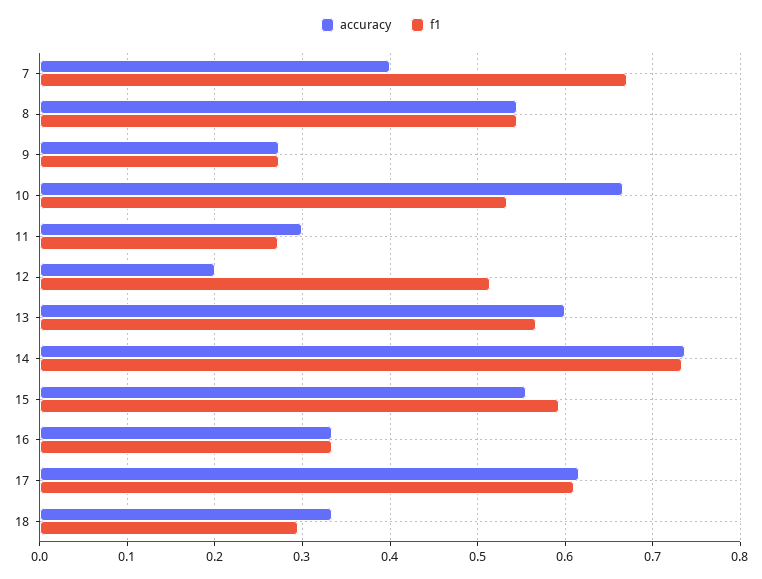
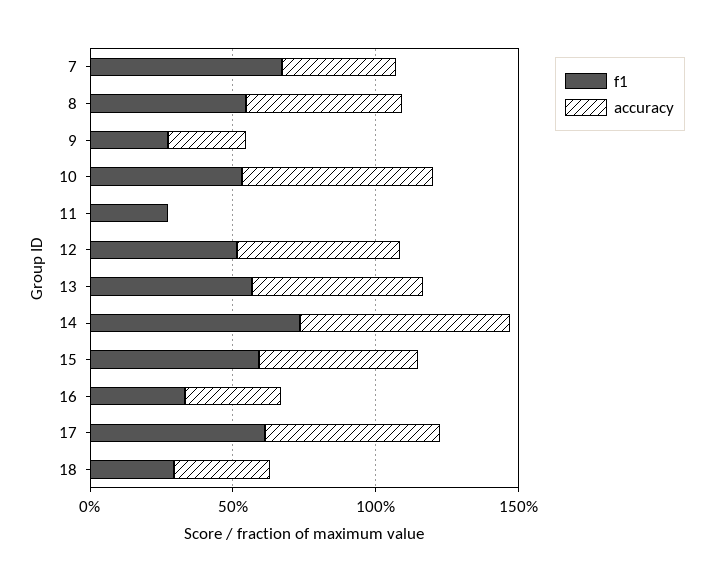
  {
    "accuracy": {
      "7": 0.4,
      "8": 0.55,
      "9": 0.27,
      "10": 0.67,
-     "11": 0.3,
+     "11": 0,
-     "12": 0.2,
+     "12": 0.6,
      "13": 0.6,
      "14": 0.74,
      "15": 0.56,
      "16": 0.33,
      "17": 0.62,
      "18": 0.33
    },
    "f1": {
      "7": 0.67,
      "8": 0.55,
      "9": 0.27,
      "10": 0.53,
      "11": 0.27,
      "12": 0.51,
      "13": 0.57,
      "14": 0.73,
      "15": 0.59,
      "16": 0.33,
      "17": 0.61,
      "18": 0.3
    }
  }

